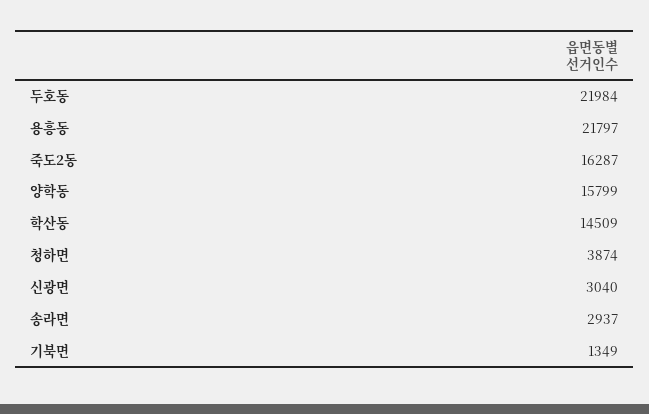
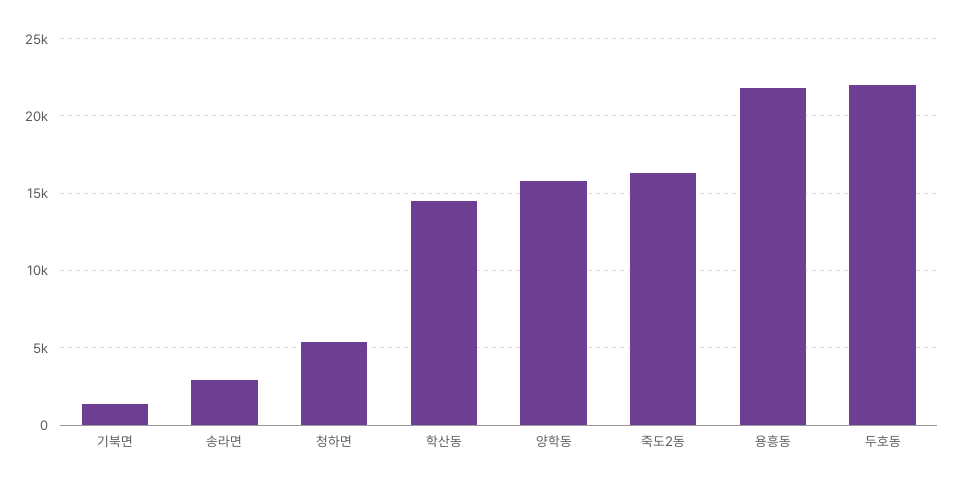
  {
    "두호동": 21984,
    "용흥동": 21797,
    "죽도2동": 16287,
    "양학동": 15799,
    "학산동": 14509,
-   "청하면": 3874,
+   "청하면": 5500,
-   "신광면": 3040,
    "송라면": 2937,
    "기북면": 1349
  }

